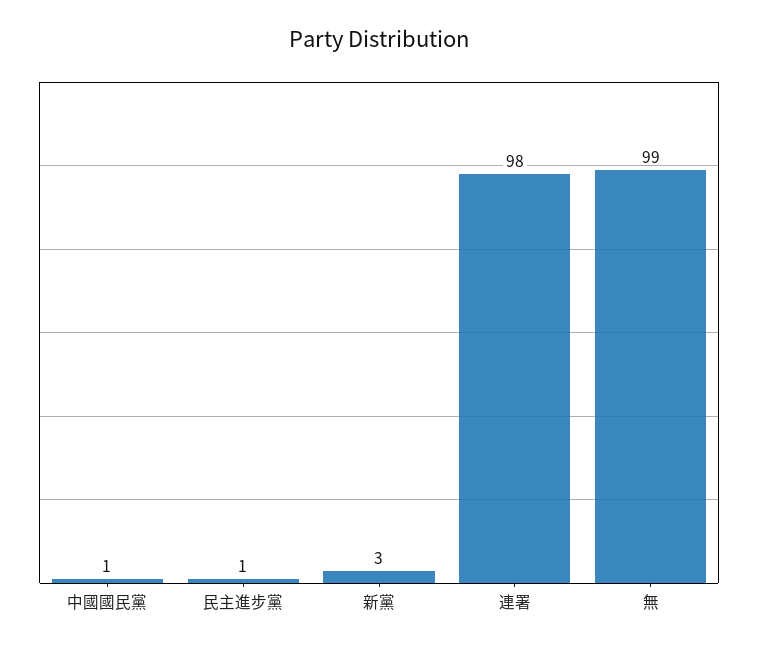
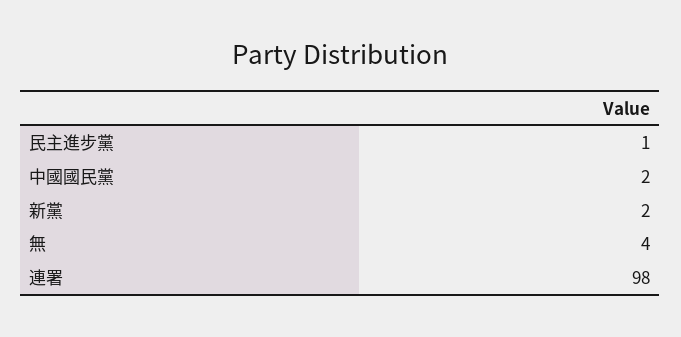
  {
-   "中國國民黨": 1,
+   "中國國民黨": 2,
    "民主進步黨": 1,
-   "新黨": 3,
+   "新黨": 2,
    "連署": 98,
-   "無": 99
+   "無": 4
  }

